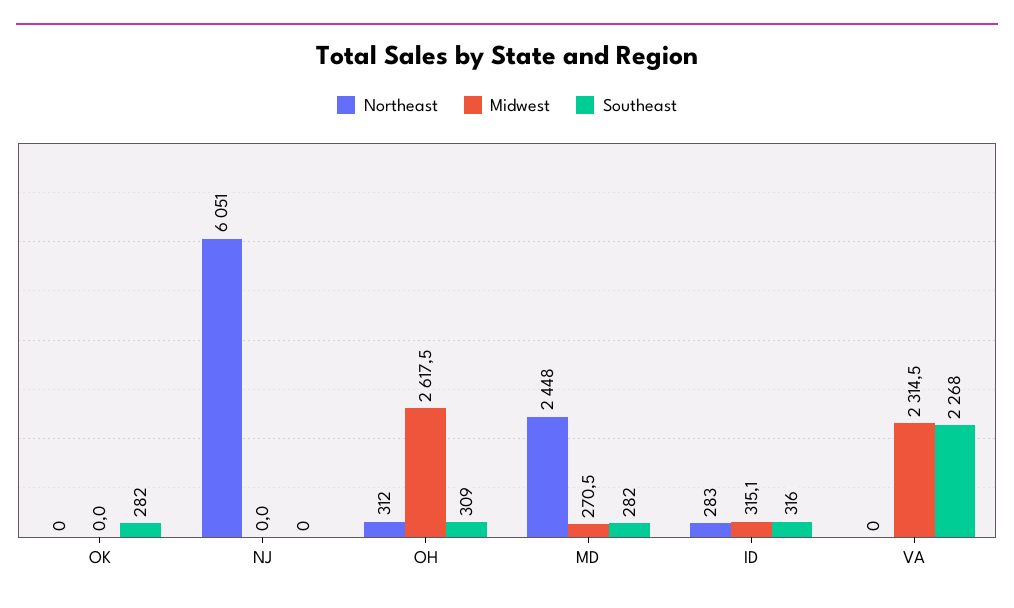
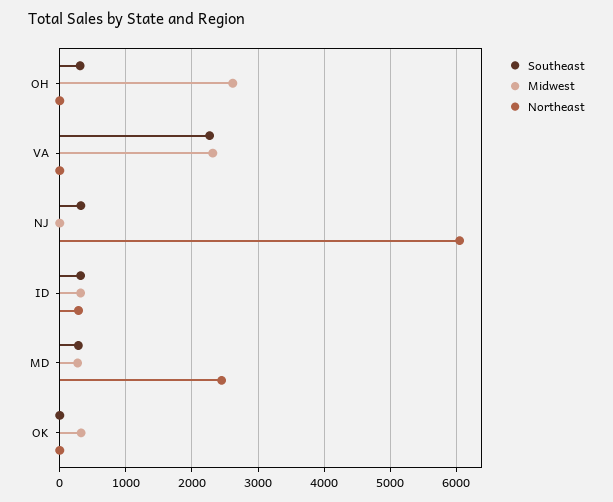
  {
    "Northeast": {
      "OK": 0,
      "NJ": 6051,
-     "OH": 312,
+     "OH": 0,
      "MD": 2448,
      "ID": 283,
      "VA": 0
    },
    "Midwest": {
-     "OK": 0,
+     "OK": 300,
      "NJ": 0,
      "OH": 2617.5,
      "MD": 270.5,
      "ID": 315.1,
      "VA": 2314.5
    },
    "Southeast": {
-     "OK": 282,
+     "OK": 0,
-     "NJ": 0,
+     "NJ": 300,
      "OH": 309,
      "MD": 282,
      "ID": 316,
      "VA": 2268
    }
  }

